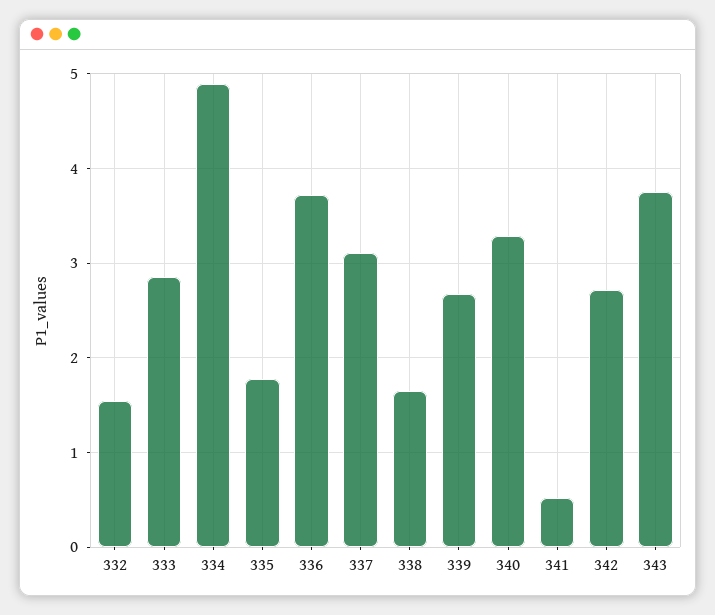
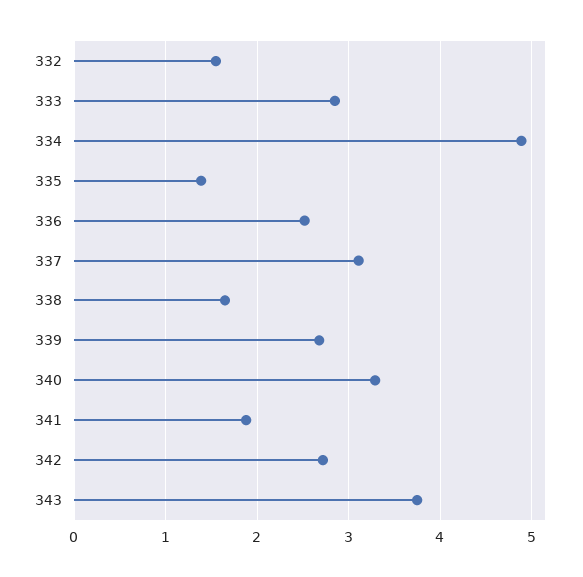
  {
    "332": 1.6,
    "333": 2.9,
    "334": 4.9,
-   "335": 1.8,
+   "335": 1.4,
-   "336": 3.7,
+   "336": 2.5,
    "337": 3.1,
    "338": 1.7,
    "339": 2.7,
    "340": 3.3,
-   "341": 0.5,
+   "341": 1.9,
    "342": 2.7,
    "343": 3.8
  }

